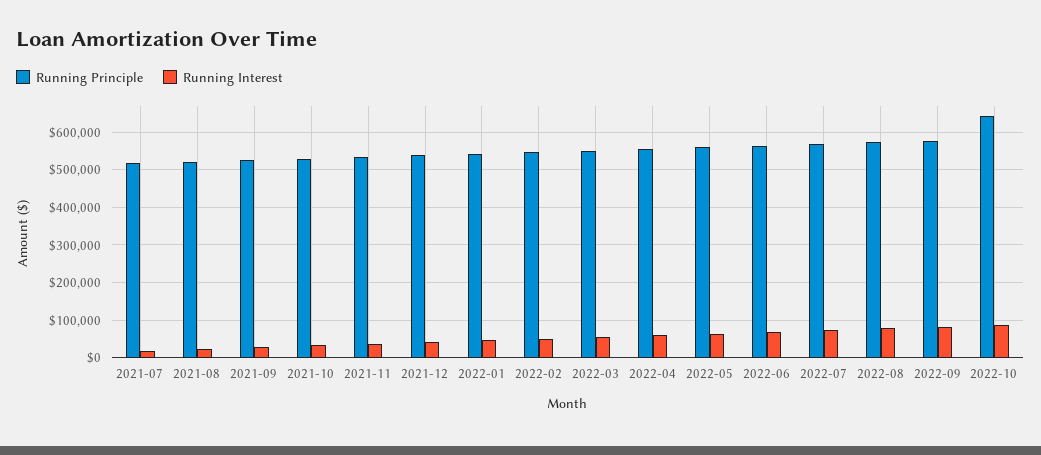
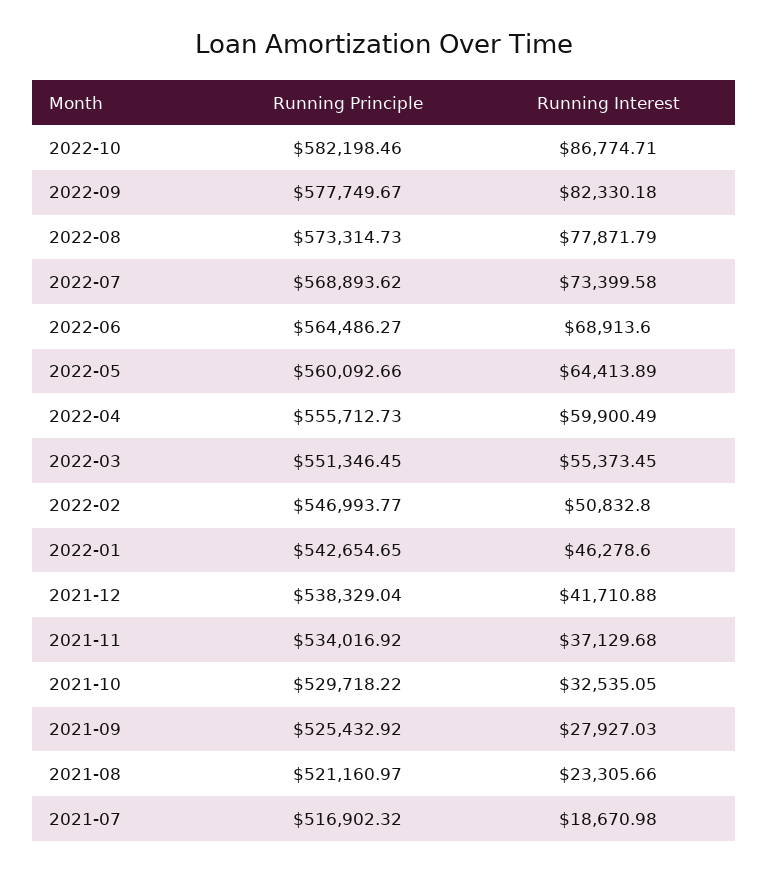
  {
    "Running Principle": {
      "2021-07": 516902.32,
      "2021-08": 521160.97,
      "2021-09": 525432.92,
      "2021-10": 529718.22,
      "2021-11": 534016.92,
      "2021-12": 538329.04,
      "2022-01": 542654.65,
      "2022-02": 546993.77,
      "2022-03": 551346.45,
      "2022-04": 555712.73,
      "2022-05": 560092.66,
      "2022-06": 564486.27,
      "2022-07": 568893.62,
      "2022-08": 573314.73,
      "2022-09": 577749.67,
-     "2022-10": 640000
+     "2022-10": 582198.46
    },
    "Running Interest": {
      "2021-07": 18670.98,
      "2021-08": 23305.66,
      "2021-09": 27927.03,
      "2021-10": 32535.05,
      "2021-11": 37129.68,
      "2021-12": 41710.88,
      "2022-01": 46278.6,
      "2022-02": 50832.8,
      "2022-03": 55373.45,
      "2022-04": 59900.49,
      "2022-05": 64413.89,
      "2022-06": 68913.6,
      "2022-07": 73399.58,
      "2022-08": 77871.79,
      "2022-09": 82330.18,
      "2022-10": 86774.71
    }
  }

